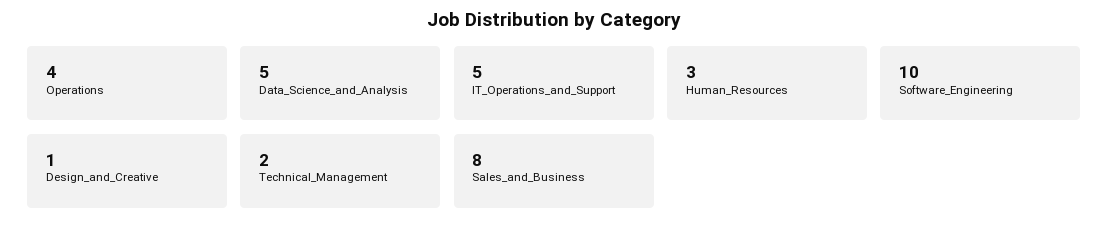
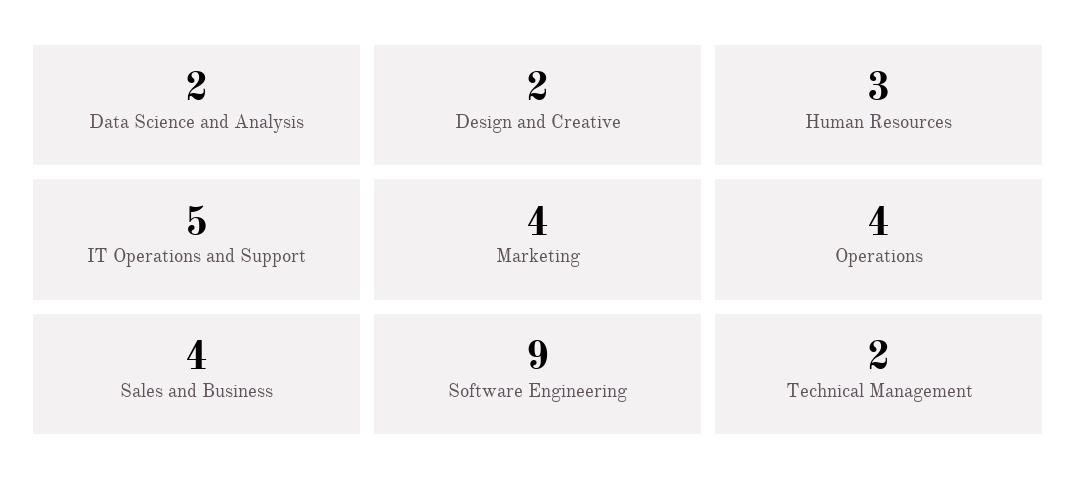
  {
    "Operations": 4,
-   "Data_Science_and_Analysis": 5,
+   "Data_Science_and_Analysis": 2,
    "IT_Operations_and_Support": 5,
    "Human_Resources": 3,
-   "Software_Engineering": 10,
+   "Software_Engineering": 9,
-   "Design_and_Creative": 1,
+   "Design_and_Creative": 2,
    "Technical_Management": 2,
-   "Sales_and_Business": 8
+   "Sales_and_Business": 4,
+   "Marketing": 4
  }

